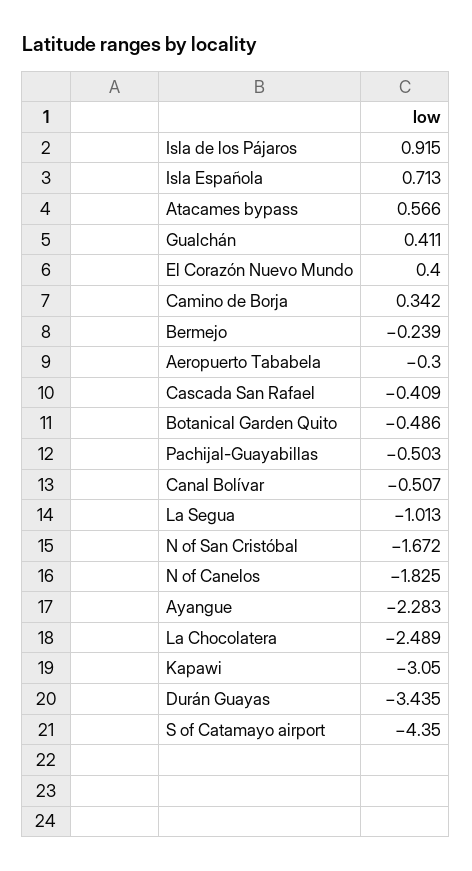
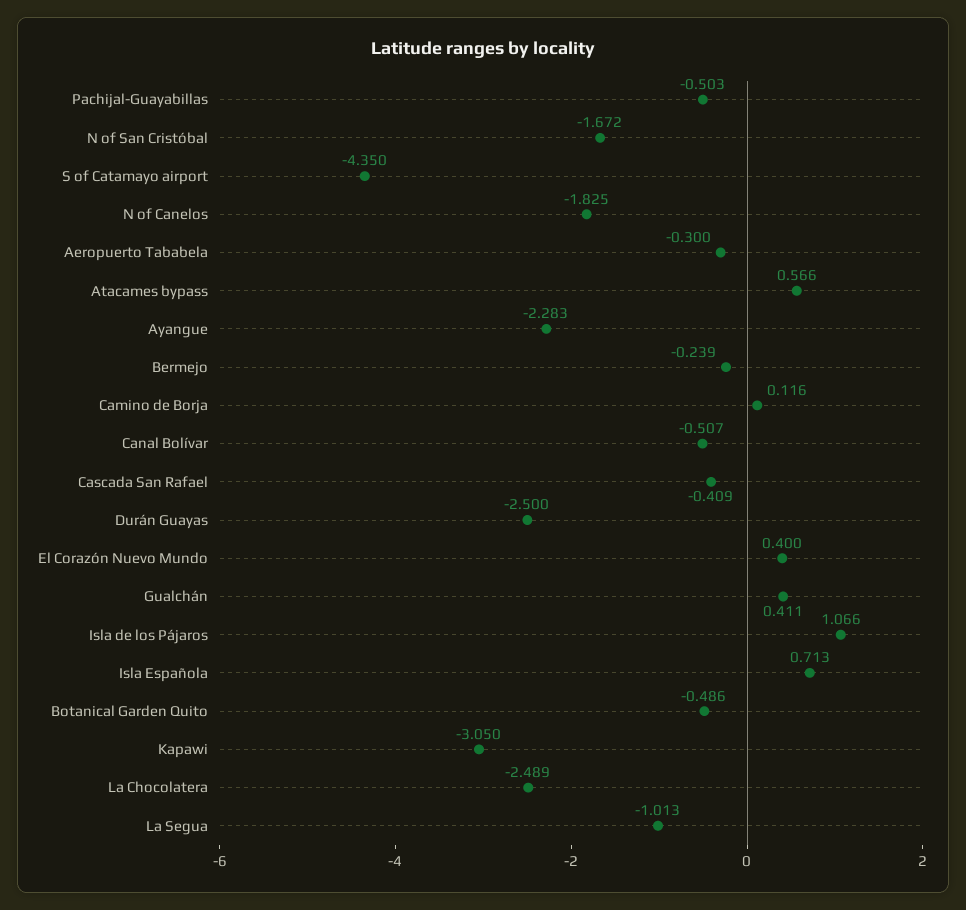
  {
-   "Isla de los Pájaros": 0.915,
+   "Isla de los Pájaros": 1.066,
    "Isla Española": 0.713,
    "Atacames bypass": 0.566,
    "Gualchán": 0.411,
    "El Corazón Nuevo Mundo": 0.4,
-   "Camino de Borja": 0.342,
+   "Camino de Borja": 0.116,
    "Bermejo": -0.239,
    "Aeropuerto Tababela": -0.3,
    "Cascada San Rafael": -0.409,
    "Botanical Garden Quito": -0.486,
    "Pachijal-Guayabillas": -0.503,
    "Canal Bolívar": -0.507,
    "La Segua": -1.013,
    "N of San Cristóbal": -1.672,
    "N of Canelos": -1.825,
    "Ayangue": -2.283,
    "La Chocolatera": -2.489,
    "Kapawi": -3.05,
-   "Durán Guayas": -3.435,
+   "Durán Guayas": -2.5,
    "S of Catamayo airport": -4.35
  }

